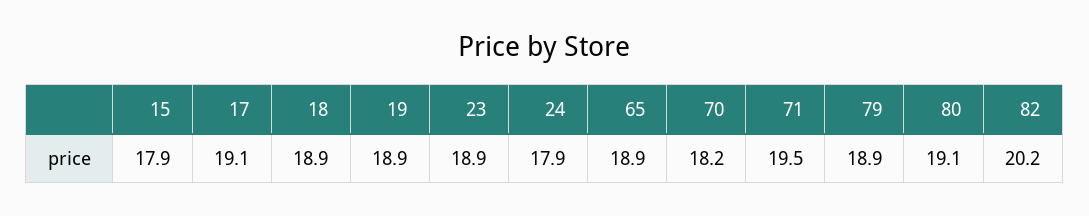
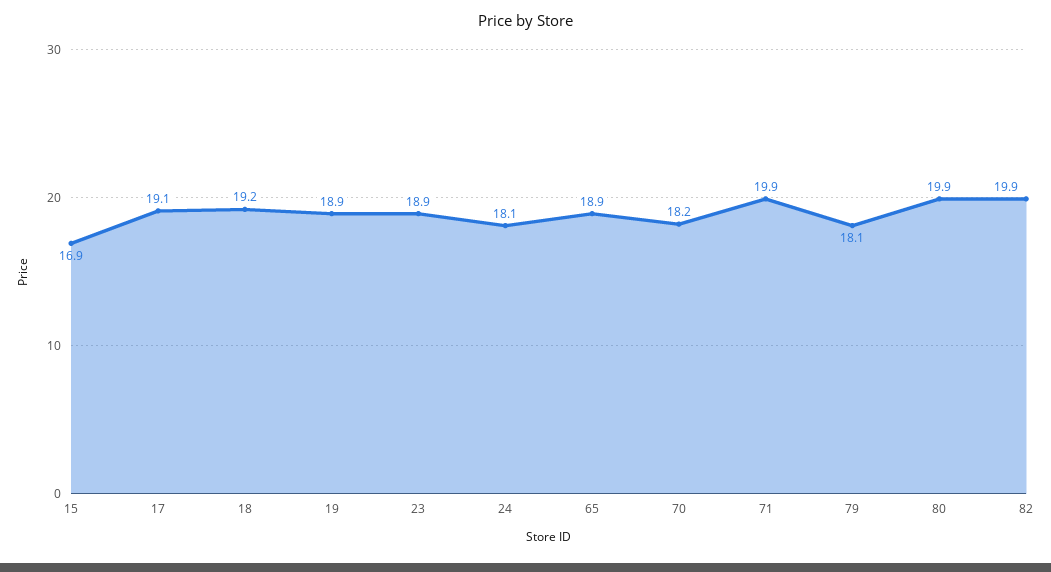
  {
-   "15": 17.9,
+   "15": 16.9,
    "17": 19.1,
-   "18": 18.9,
+   "18": 19.2,
    "19": 18.9,
    "23": 18.9,
-   "24": 17.9,
+   "24": 18.1,
    "65": 18.9,
    "70": 18.2,
-   "71": 19.5,
+   "71": 19.9,
-   "79": 18.9,
+   "79": 18.1,
-   "80": 19.1,
+   "80": 19.9,
-   "82": 20.2
+   "82": 19.9
  }

